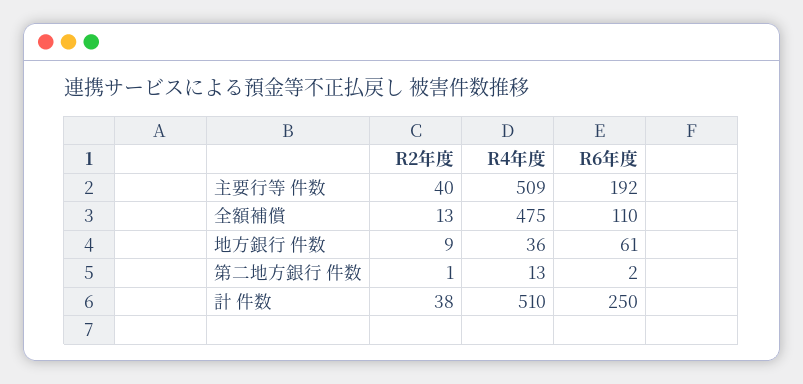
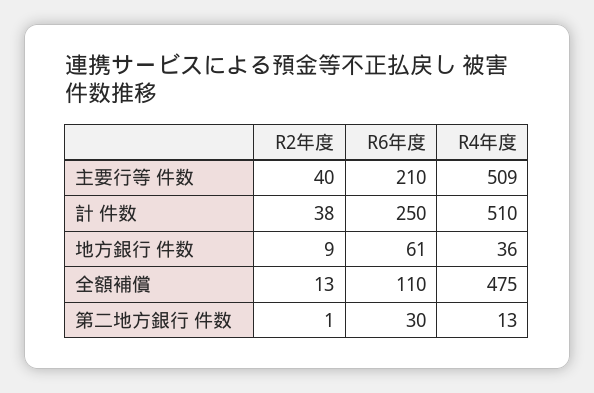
  {
    "R2年度": {
      "主要行等 件数": 40,
      "全額補償": 13,
      "地方銀行 件数": 9,
      "第二地方銀行 件数": 1,
      "計 件数": 38
    },
    "R4年度": {
      "主要行等 件数": 509,
      "全額補償": 475,
      "地方銀行 件数": 36,
      "第二地方銀行 件数": 13,
      "計 件数": 510
    },
    "R6年度": {
-     "主要行等 件数": 192,
+     "主要行等 件数": 210,
      "全額補償": 110,
      "地方銀行 件数": 61,
-     "第二地方銀行 件数": 2,
+     "第二地方銀行 件数": 30,
      "計 件数": 250
    }
  }

